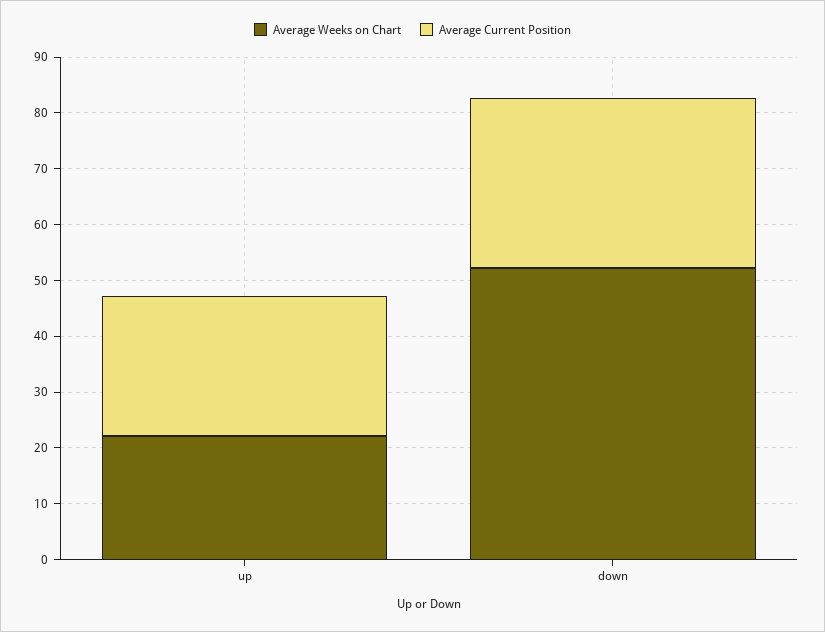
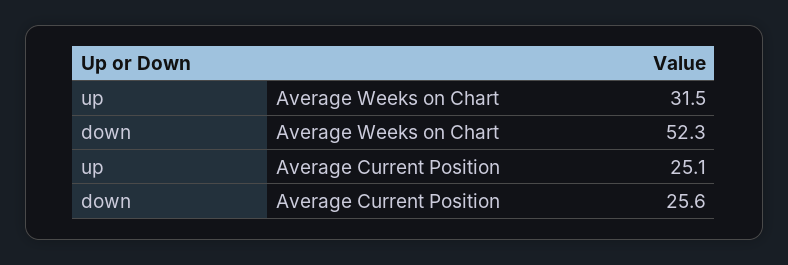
  {
    "Average Weeks on Chart": {
-     "up": 22,
+     "up": 31.5,
      "down": 52.3
    },
    "Average Current Position": {
      "up": 25.1,
-     "down": 30
+     "down": 25.6
    }
  }

